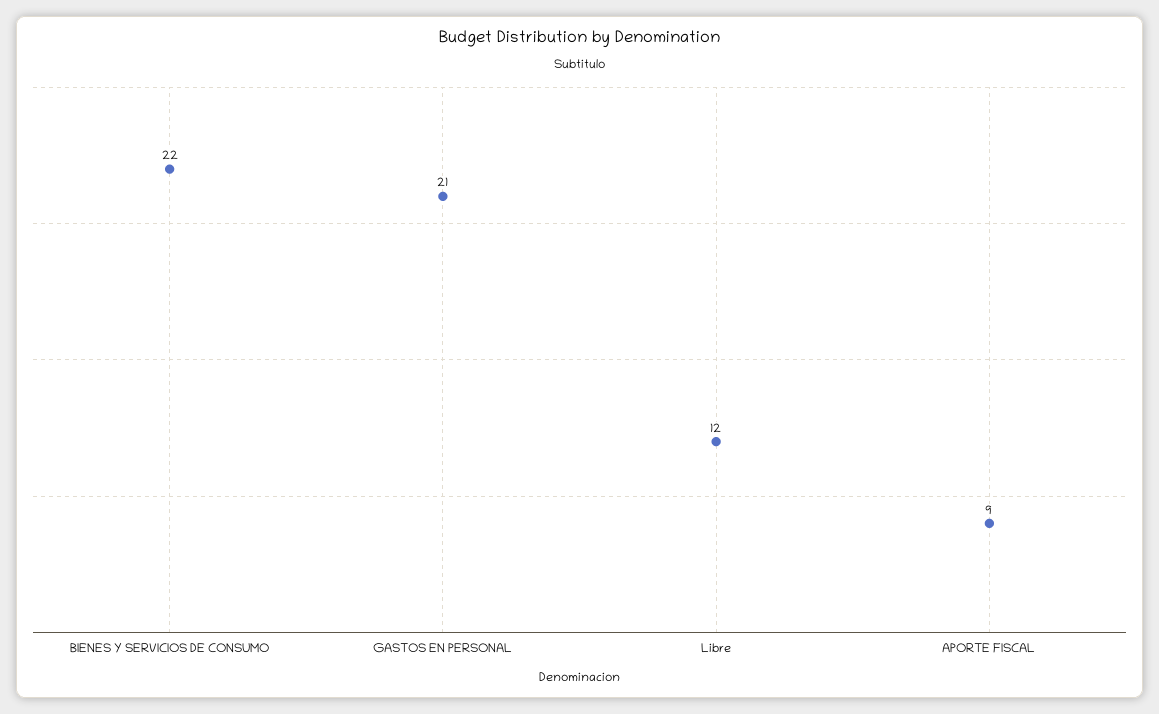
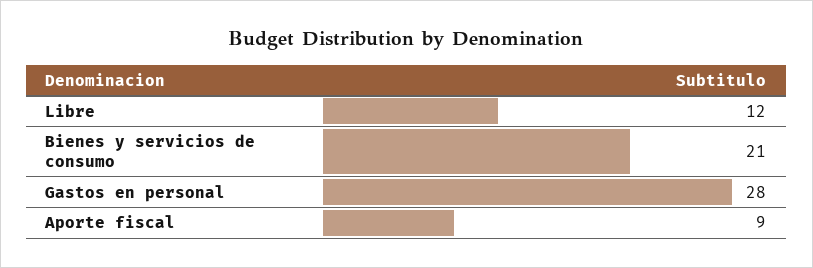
  {
-   "BIENES Y SERVICIOS DE CONSUMO": 22,
+   "BIENES Y SERVICIOS DE CONSUMO": 21,
-   "GASTOS EN PERSONAL": 21,
+   "GASTOS EN PERSONAL": 28,
    "Libre": 12,
    "APORTE FISCAL": 9
  }

